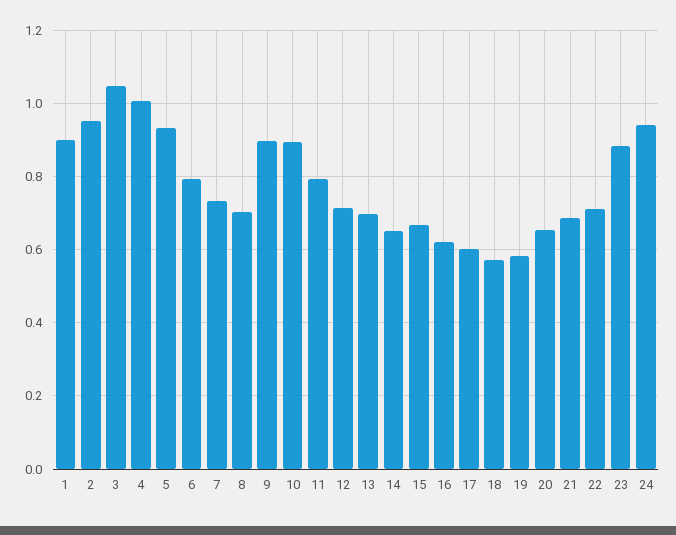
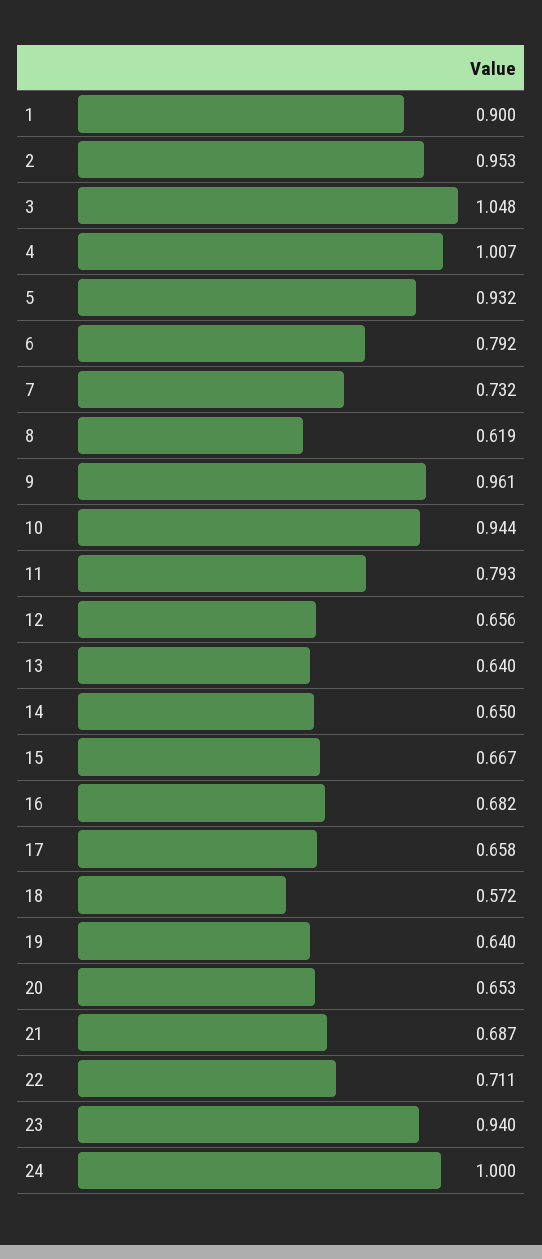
  {
    "1": 0.9,
    "2": 0.953,
    "3": 1.048,
    "4": 1.007,
    "5": 0.932,
    "6": 0.792,
    "7": 0.732,
-   "8": 0.7,
+   "8": 0.619,
-   "9": 0.9,
+   "9": 0.961,
-   "10": 0.9,
+   "10": 0.944,
    "11": 0.793,
-   "12": 0.72,
+   "12": 0.656,
-   "13": 0.7,
+   "13": 0.64,
    "14": 0.65,
    "15": 0.667,
-   "16": 0.62,
+   "16": 0.682,
-   "17": 0.6,
+   "17": 0.658,
    "18": 0.572,
-   "19": 0.58,
+   "19": 0.64,
    "20": 0.653,
    "21": 0.687,
    "22": 0.711,
-   "23": 0.88,
+   "23": 0.94,
-   "24": 0.94
+   "24": 1
  }

